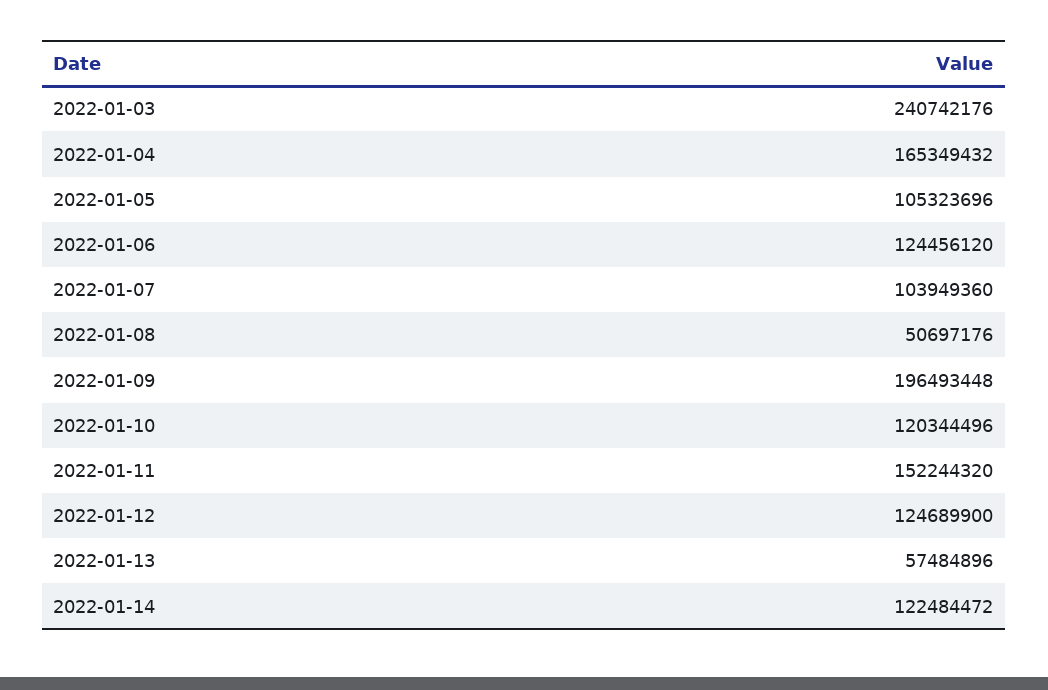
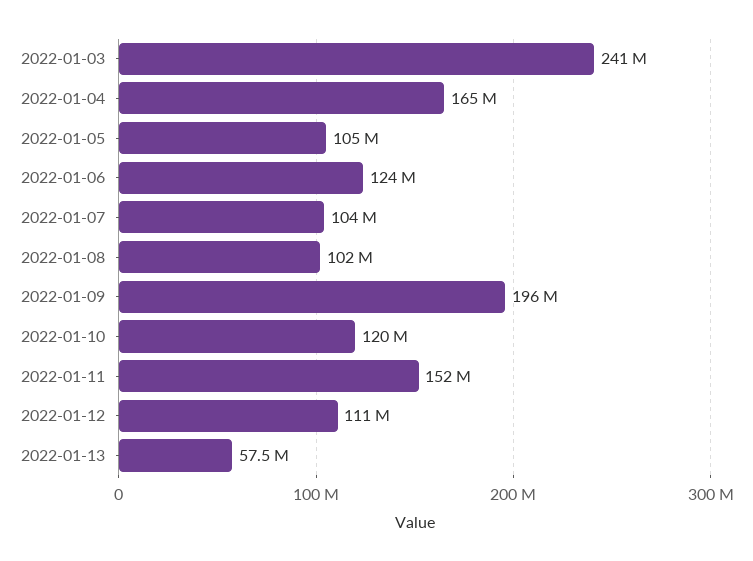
  {
    "2022-01-03": 240742176,
    "2022-01-04": 165349432,
    "2022-01-05": 105323696,
    "2022-01-06": 124456120,
    "2022-01-07": 103949360,
-   "2022-01-08": 50697176,
+   "2022-01-08": 102000000,
    "2022-01-09": 196493448,
    "2022-01-10": 120344496,
    "2022-01-11": 152244320,
-   "2022-01-12": 124689900,
+   "2022-01-12": 111000000,
-   "2022-01-13": 57484896,
+   "2022-01-13": 57484896
-   "2022-01-14": 122484472
  }

